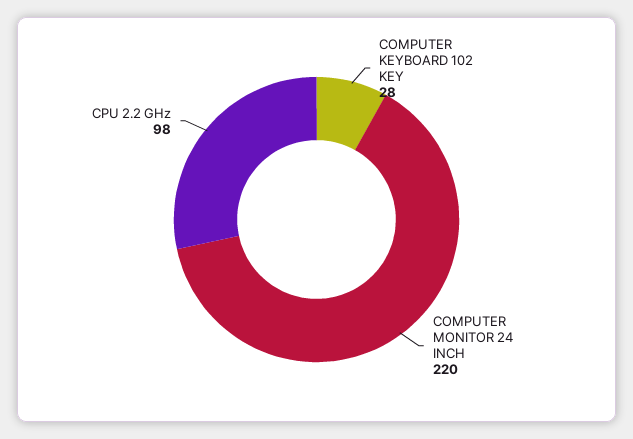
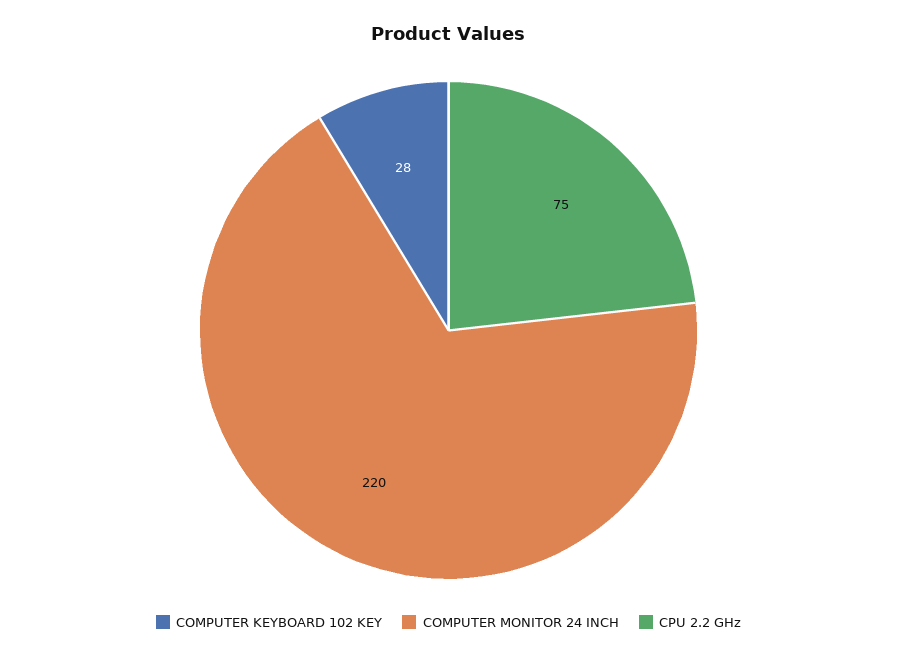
  {
    "COMPUTER KEYBOARD 102 KEY": 28,
    "COMPUTER MONITOR 24 INCH": 220,
-   "CPU 2.2 GHz": 98
+   "CPU 2.2 GHz": 75
  }

